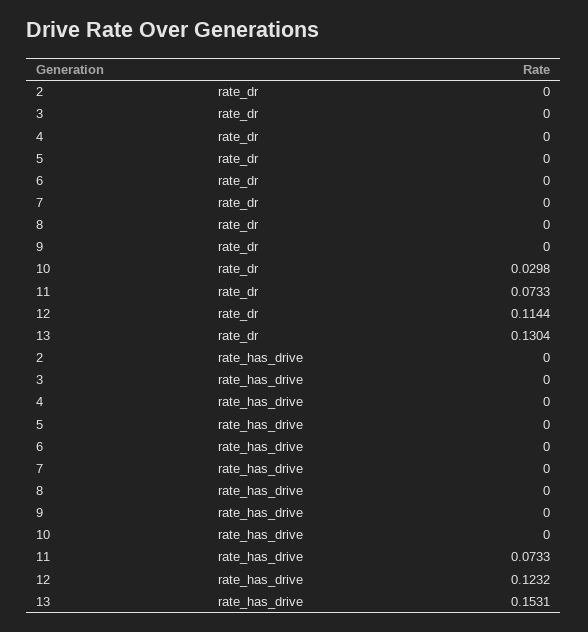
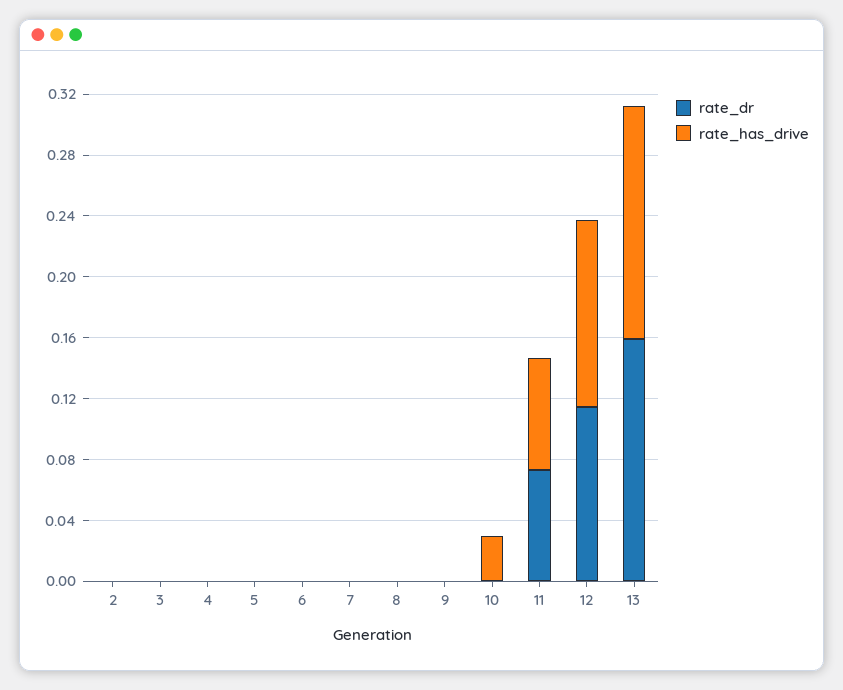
  {
    "rate_dr": {
      "2": 0,
      "3": 0,
      "4": 0,
      "5": 0,
      "6": 0,
      "7": 0,
      "8": 0,
      "9": 0,
-     "10": 0.0298,
+     "10": 0,
      "11": 0.0733,
      "12": 0.1144,
-     "13": 0.1304
+     "13": 0.16
    },
    "rate_has_drive": {
      "2": 0,
      "3": 0,
      "4": 0,
      "5": 0,
      "6": 0,
      "7": 0,
      "8": 0,
      "9": 0,
-     "10": 0,
+     "10": 0.03,
      "11": 0.0733,
      "12": 0.1232,
      "13": 0.1531
    }
  }

